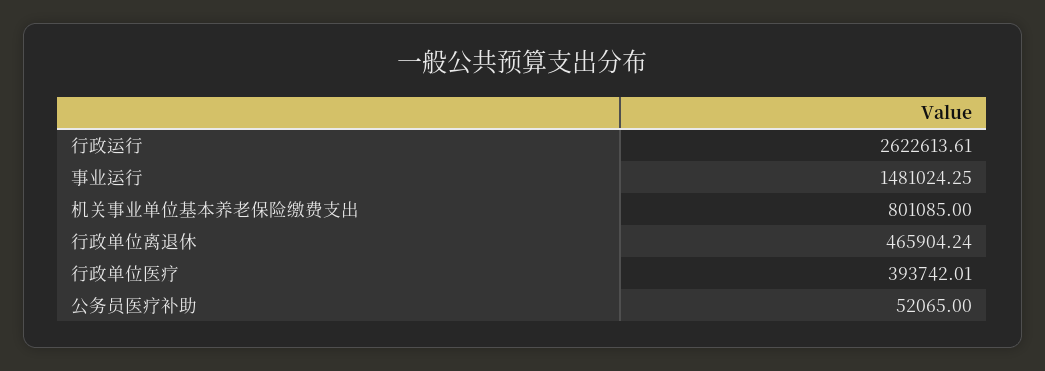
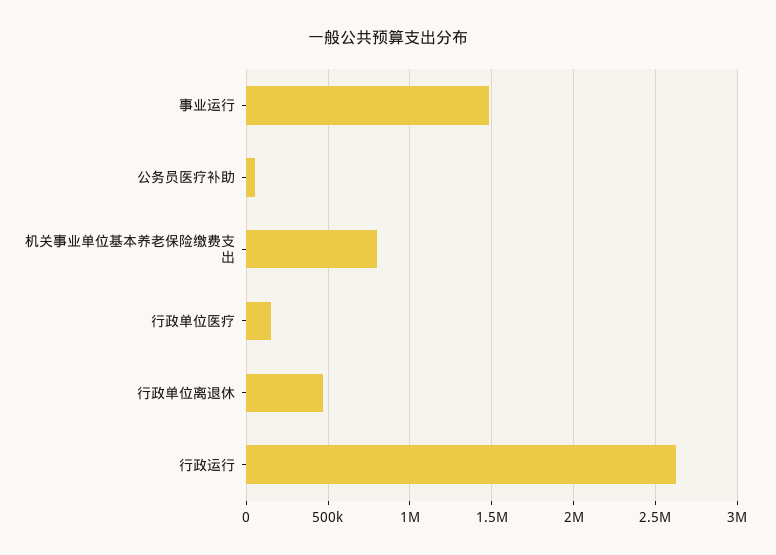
  {
    "行政运行": 2622613.61,
    "事业运行": 1481024.25,
    "机关事业单位基本养老保险缴费支出": 801085,
    "行政单位离退休": 465904.24,
-   "行政单位医疗": 393742.01,
+   "行政单位医疗": 150000,
    "公务员医疗补助": 52065
  }

